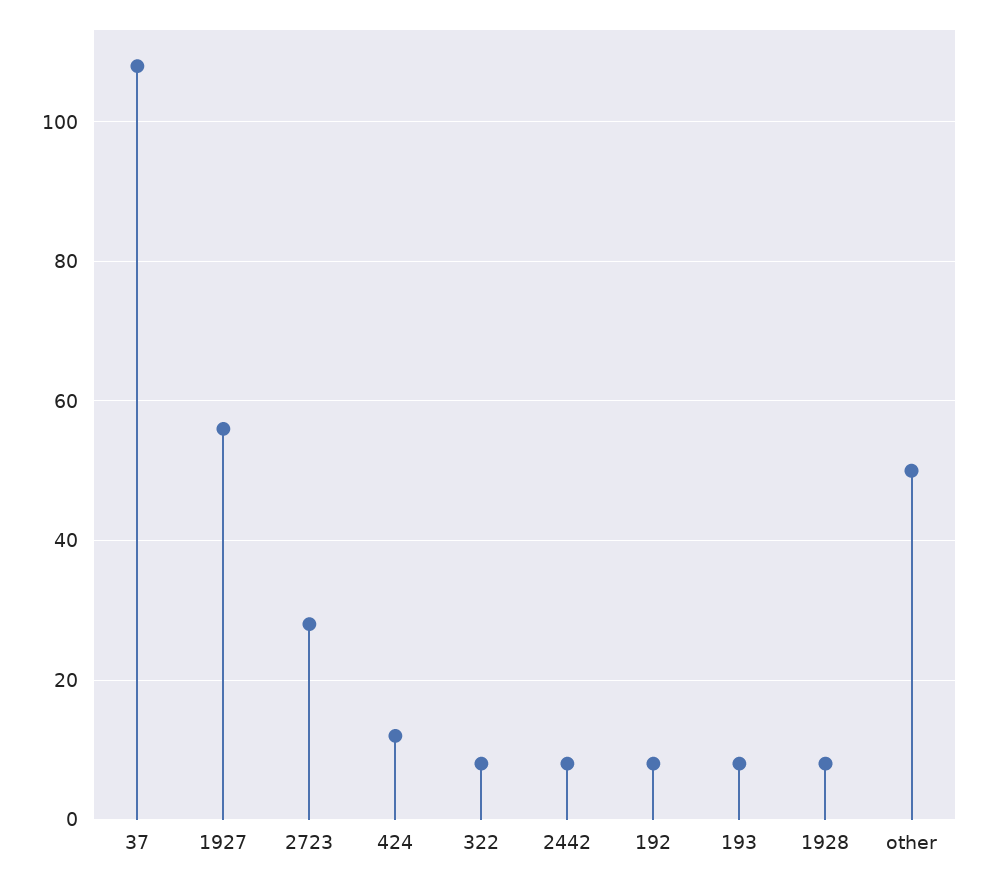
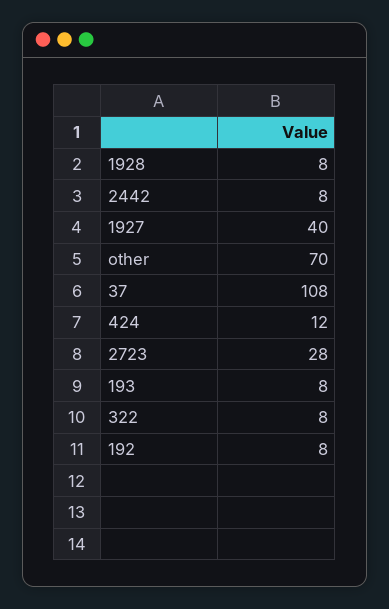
  {
    "37": 108,
-   "1927": 55,
+   "1927": 40,
    "2723": 28,
    "424": 12,
    "322": 8,
    "2442": 8,
    "192": 8,
    "193": 8,
    "1928": 8,
-   "other": 50
+   "other": 70
  }

